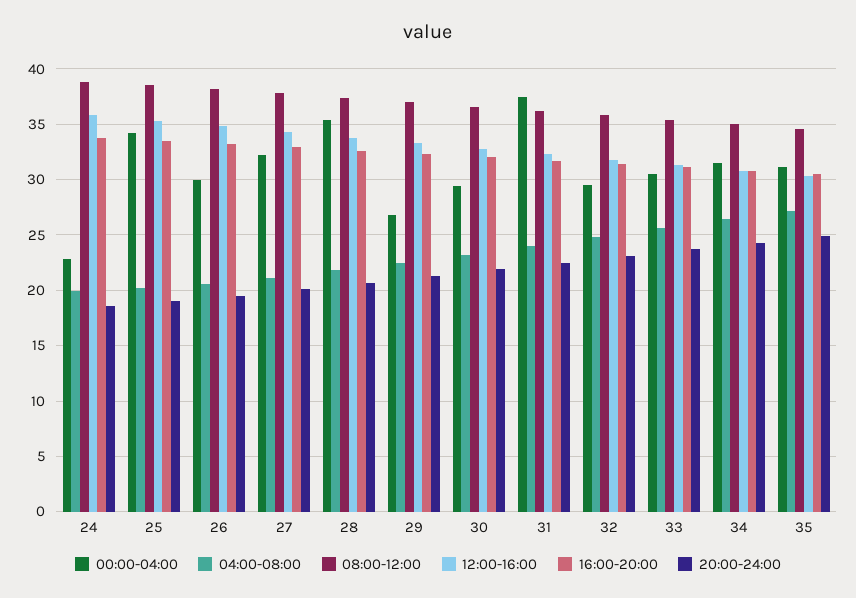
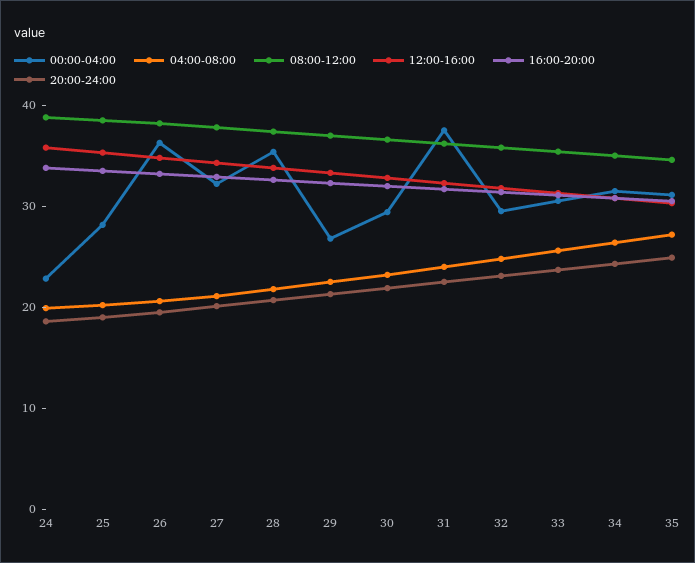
  {
    "00:00-04:00": {
      "24": 23,
-     "25": 34,
+     "25": 28,
-     "26": 30,
+     "26": 36,
      "27": 32,
      "28": 35,
      "29": 27,
      "30": 29,
      "31": 38,
      "32": 30,
      "33": 31,
      "34": 32,
      "35": 31
    },
    "04:00-08:00": {
      "24": 20,
      "25": 20,
      "26": 21,
      "27": 21,
      "28": 22,
      "29": 23,
      "30": 23,
      "31": 24,
      "32": 25,
      "33": 26,
      "34": 26,
      "35": 27
    },
    "08:00-12:00": {
      "24": 39,
      "25": 39,
      "26": 38,
      "27": 38,
      "28": 37,
      "29": 37,
      "30": 37,
      "31": 36,
      "32": 36,
      "33": 35,
      "34": 35,
      "35": 35
    },
    "12:00-16:00": {
      "24": 36,
      "25": 35,
      "26": 35,
      "27": 34,
      "28": 34,
      "29": 33,
      "30": 33,
      "31": 32,
      "32": 32,
      "33": 31,
      "34": 31,
      "35": 30
    },
    "16:00-20:00": {
      "24": 34,
      "25": 34,
      "26": 33,
      "27": 33,
      "28": 33,
      "29": 32,
      "30": 32,
      "31": 32,
      "32": 31,
      "33": 31,
      "34": 31,
      "35": 31
    },
    "20:00-24:00": {
      "24": 19,
      "25": 19,
      "26": 20,
      "27": 20,
      "28": 21,
      "29": 21,
      "30": 22,
      "31": 23,
      "32": 23,
      "33": 24,
      "34": 24,
      "35": 25
    }
  }

